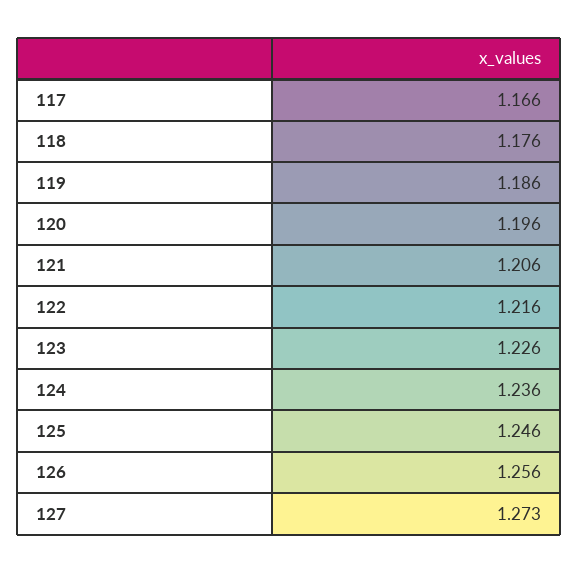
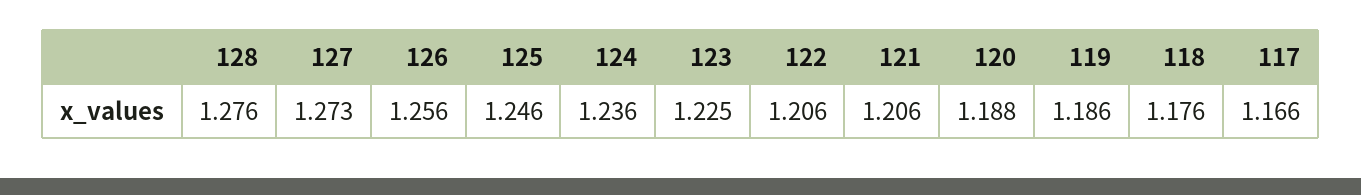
  {
    "117": 1.166,
    "118": 1.176,
    "119": 1.186,
-   "120": 1.196,
+   "120": 1.188,
    "121": 1.206,
-   "122": 1.216,
+   "122": 1.206,
-   "123": 1.226,
+   "123": 1.225,
    "124": 1.236,
    "125": 1.246,
    "126": 1.256,
-   "127": 1.273
+   "127": 1.273,
+   "128": 1.276
  }

